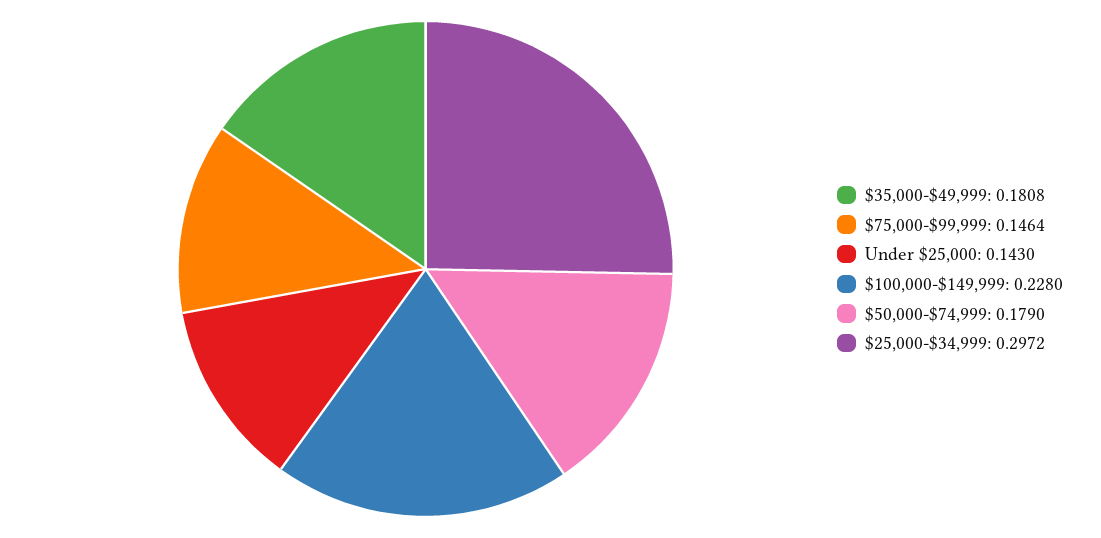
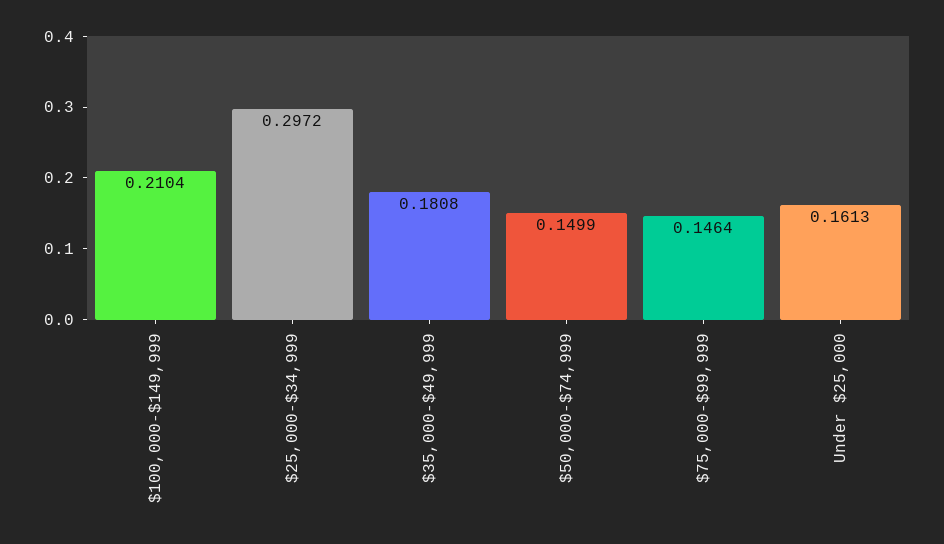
  {
    "$35,000-$49,999": 0.1808,
    "$75,000-$99,999": 0.1464,
-   "Under $25,000": 0.143,
+   "Under $25,000": 0.1613,
-   "$100,000-$149,999": 0.228,
+   "$100,000-$149,999": 0.2104,
-   "$50,000-$74,999": 0.179,
+   "$50,000-$74,999": 0.1499,
    "$25,000-$34,999": 0.2972
  }

